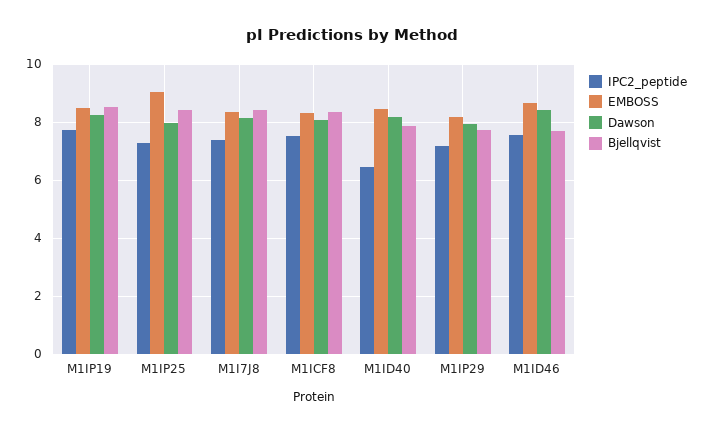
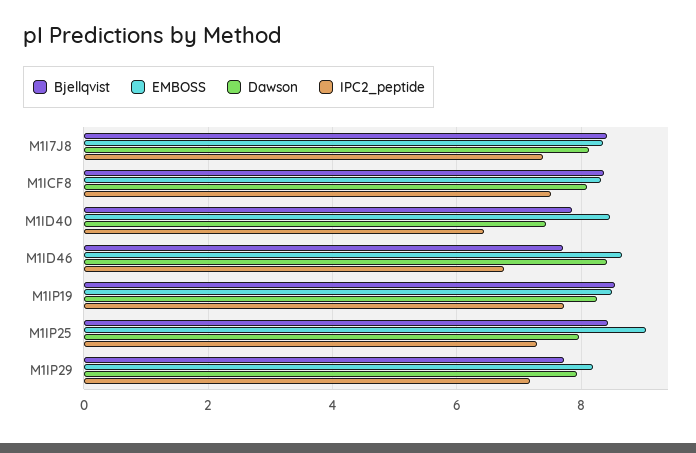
  {
    "IPC2_peptide": {
      "M1IP19": 7.8,
      "M1IP25": 7.2,
      "M1I7J8": 7.4,
      "M1ICF8": 7.6,
      "M1ID40": 6.4,
      "M1IP29": 7.2,
-     "M1ID46": 7.5
+     "M1ID46": 6.8
    },
    "EMBOSS": {
      "M1IP19": 8.4,
      "M1IP25": 9,
      "M1I7J8": 8.4,
      "M1ICF8": 8.4,
      "M1ID40": 8.4,
      "M1IP29": 8.2,
      "M1ID46": 8.6
    },
    "Dawson": {
      "M1IP19": 8.2,
      "M1IP25": 8,
      "M1I7J8": 8.2,
      "M1ICF8": 8,
-     "M1ID40": 8.25,
+     "M1ID40": 7.4,
      "M1IP29": 8,
      "M1ID46": 8.4
    },
    "Bjellqvist": {
      "M1IP19": 8.6,
      "M1IP25": 8.4,
      "M1I7J8": 8.4,
      "M1ICF8": 8.4,
      "M1ID40": 7.8,
      "M1IP29": 7.8,
      "M1ID46": 7.8
    }
  }

